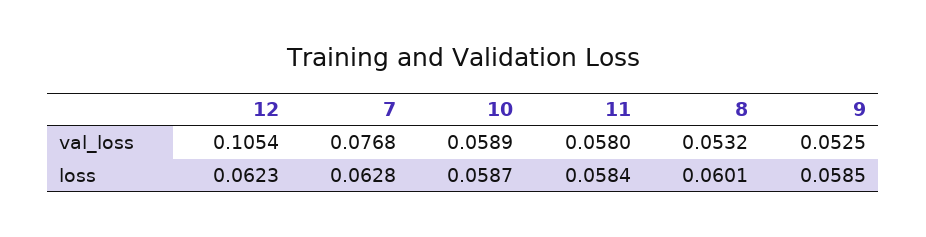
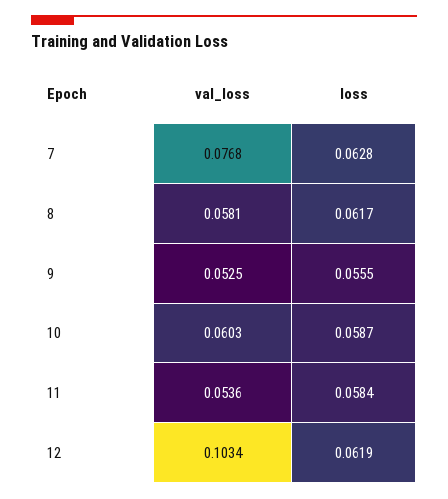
  {
    "12": {
-     "val_loss": 0.1054,
+     "val_loss": 0.1034,
-     "loss": 0.0623
+     "loss": 0.0619
    },
    "7": {
      "val_loss": 0.0768,
      "loss": 0.0628
    },
    "10": {
-     "val_loss": 0.0589,
+     "val_loss": 0.0603,
      "loss": 0.0587
    },
    "11": {
-     "val_loss": 0.058,
+     "val_loss": 0.0536,
      "loss": 0.0584
    },
    "8": {
-     "val_loss": 0.0532,
+     "val_loss": 0.0581,
-     "loss": 0.0601
+     "loss": 0.0617
    },
    "9": {
      "val_loss": 0.0525,
-     "loss": 0.0585
+     "loss": 0.0555
    }
  }

